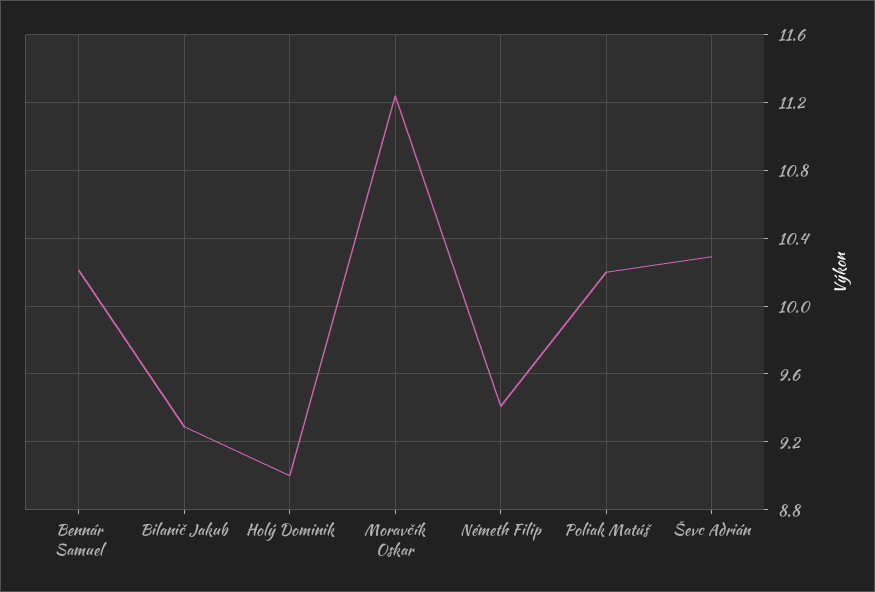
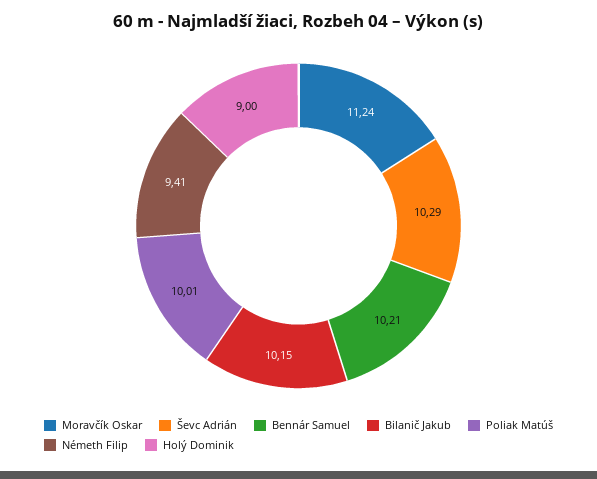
  {
    "Bennár Samuel": 10.21,
-   "Bilanič Jakub": 9.3,
+   "Bilanič Jakub": 10.15,
    "Holý Dominik": 9,
    "Moravčík Oskar": 11.24,
    "Németh Filip": 9.41,
-   "Poliak Matúš": 10.2,
+   "Poliak Matúš": 10.01,
    "Ševc Adrián": 10.29
  }

